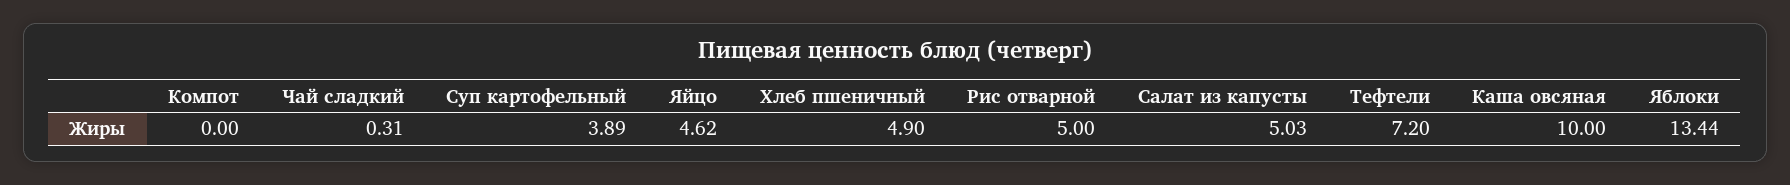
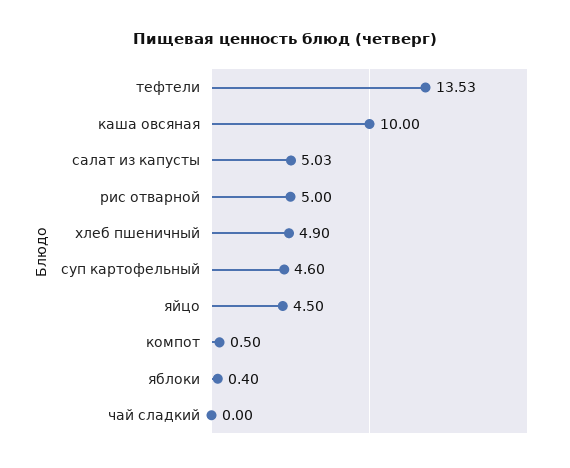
  {
-   "Компот": 0,
+   "Компот": 0.5,
-   "Чай сладкий": 0.31,
+   "Чай сладкий": 0,
-   "Суп картофельный": 3.89,
+   "Суп картофельный": 4.6,
-   "Яйцо": 4.62,
+   "Яйцо": 4.5,
    "Хлеб пшеничный": 4.9,
    "Рис отварной": 5,
    "Салат из капусты": 5.03,
-   "Тефтели": 7.2,
+   "Тефтели": 13.53,
    "Каша овсяная": 10,
-   "Яблоки": 13.44
+   "Яблоки": 0.4
  }

